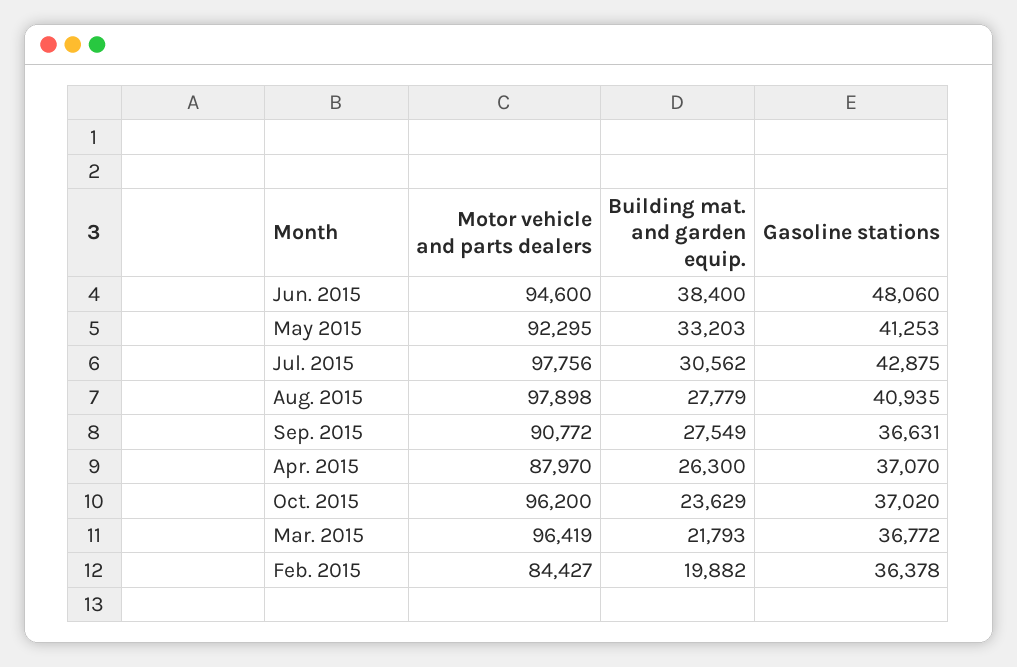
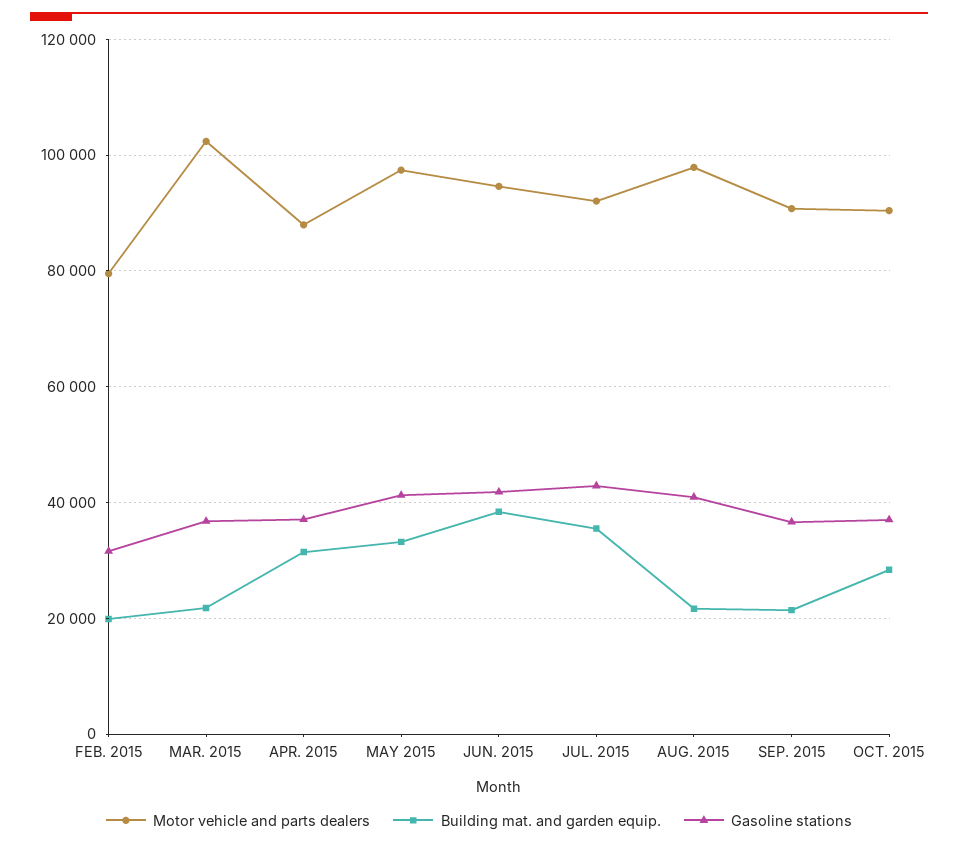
  {
    "Motor vehicle and parts dealers": {
      "Jun. 2015": 94600,
-     "May 2015": 92295,
+     "May 2015": 98000,
-     "Jul. 2015": 97756,
+     "Jul. 2015": 92000,
      "Aug. 2015": 97898,
      "Sep. 2015": 90772,
      "Apr. 2015": 87970,
-     "Oct. 2015": 96200,
+     "Oct. 2015": 90000,
-     "Mar. 2015": 96419,
+     "Mar. 2015": 102000,
-     "Feb. 2015": 84427
+     "Feb. 2015": 80000
    },
    "Building mat. and garden equip.": {
      "Jun. 2015": 38400,
      "May 2015": 33203,
-     "Jul. 2015": 30562,
+     "Jul. 2015": 36000,
-     "Aug. 2015": 27779,
+     "Aug. 2015": 22000,
-     "Sep. 2015": 27549,
+     "Sep. 2015": 22000,
-     "Apr. 2015": 26300,
+     "Apr. 2015": 32000,
-     "Oct. 2015": 23629,
+     "Oct. 2015": 28000,
      "Mar. 2015": 21793,
      "Feb. 2015": 19882
    },
    "Gasoline stations": {
-     "Jun. 2015": 48060,
+     "Jun. 2015": 42000,
      "May 2015": 41253,
      "Jul. 2015": 42875,
      "Aug. 2015": 40935,
      "Sep. 2015": 36631,
      "Apr. 2015": 37070,
      "Oct. 2015": 37020,
      "Mar. 2015": 36772,
-     "Feb. 2015": 36378
+     "Feb. 2015": 32000
    }
  }

